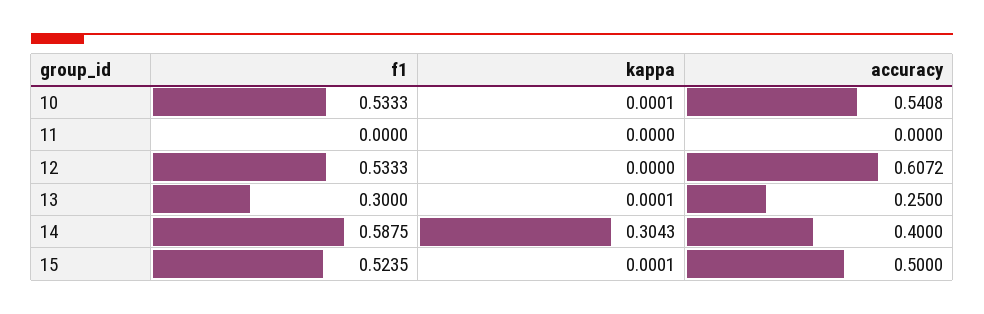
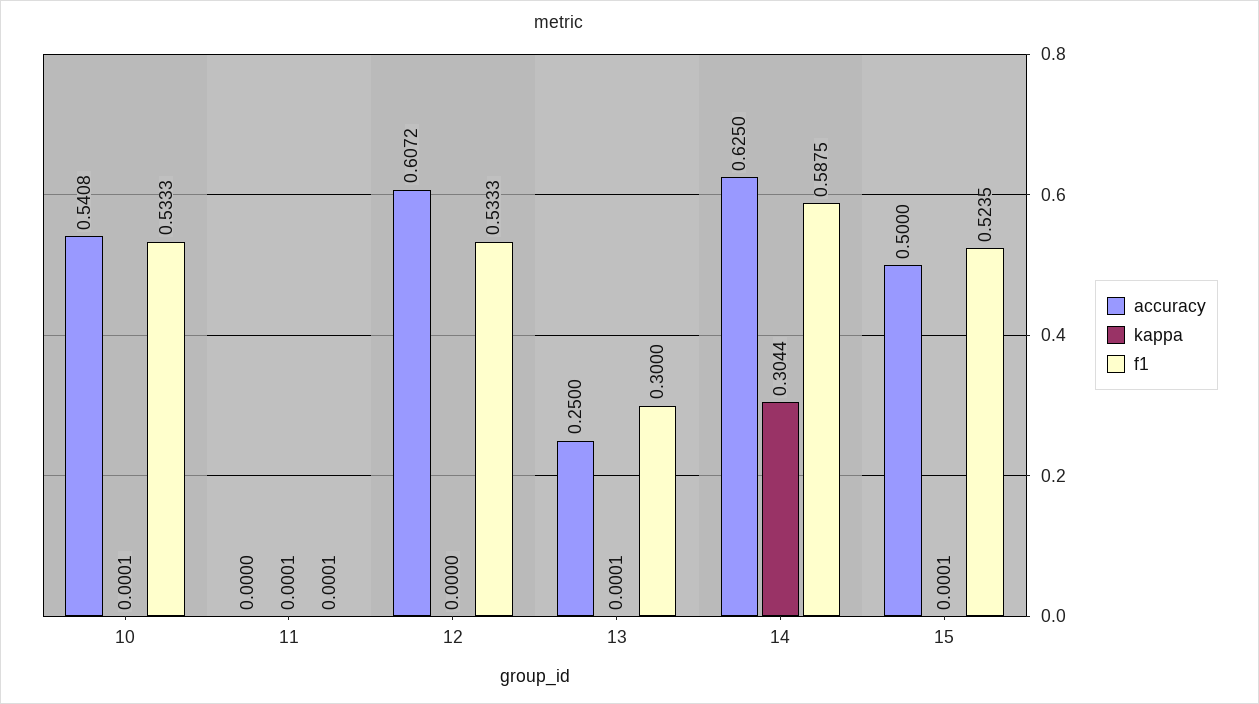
  {
    "f1": {
      "10": 0.5333,
-     "11": 0,
+     "11": 0.0001,
      "12": 0.5333,
      "13": 0.3,
      "14": 0.5875,
      "15": 0.5235
    },
    "kappa": {
      "10": 0.0001,
-     "11": 0,
+     "11": 0.0001,
      "12": 0,
      "13": 0.0001,
-     "14": 0.3043,
+     "14": 0.3044,
      "15": 0.0001
    },
    "accuracy": {
      "10": 0.5408,
      "11": 0,
      "12": 0.6072,
      "13": 0.25,
-     "14": 0.4,
+     "14": 0.625,
      "15": 0.5
    }
  }

